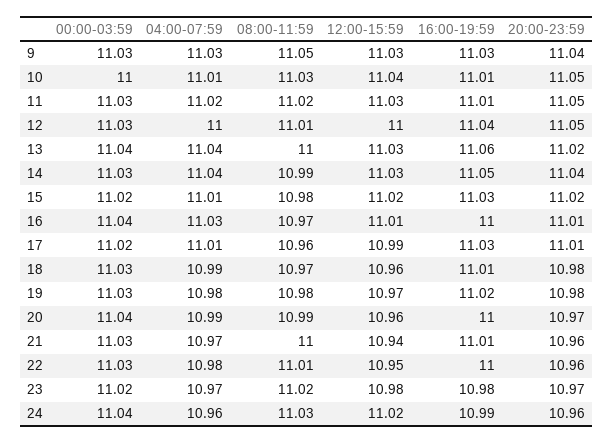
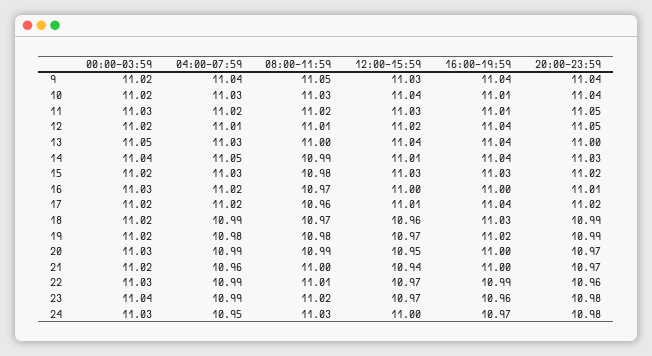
  {
    "00:00-03:59": {
-     "9": 11.03,
+     "9": 11.02,
-     "10": 11,
+     "10": 11.02,
      "11": 11.03,
-     "12": 11.03,
+     "12": 11.02,
-     "13": 11.04,
+     "13": 11.05,
-     "14": 11.03,
+     "14": 11.04,
      "15": 11.02,
-     "16": 11.04,
+     "16": 11.03,
      "17": 11.02,
-     "18": 11.03,
+     "18": 11.02,
-     "19": 11.03,
+     "19": 11.02,
-     "20": 11.04,
+     "20": 11.03,
-     "21": 11.03,
+     "21": 11.02,
      "22": 11.03,
-     "23": 11.02,
+     "23": 11.04,
-     "24": 11.04
+     "24": 11.03
    },
    "04:00-07:59": {
-     "9": 11.03,
+     "9": 11.04,
-     "10": 11.01,
+     "10": 11.03,
      "11": 11.02,
-     "12": 11,
+     "12": 11.01,
-     "13": 11.04,
+     "13": 11.03,
-     "14": 11.04,
+     "14": 11.05,
-     "15": 11.01,
+     "15": 11.03,
-     "16": 11.03,
+     "16": 11.02,
-     "17": 11.01,
+     "17": 11.02,
      "18": 10.99,
      "19": 10.98,
      "20": 10.99,
-     "21": 10.97,
+     "21": 10.96,
-     "22": 10.98,
+     "22": 10.99,
-     "23": 10.97,
+     "23": 10.99,
-     "24": 10.96
+     "24": 10.95
    },
    "08:00-11:59": {
      "9": 11.05,
      "10": 11.03,
      "11": 11.02,
      "12": 11.01,
      "13": 11,
      "14": 10.99,
      "15": 10.98,
      "16": 10.97,
      "17": 10.96,
      "18": 10.97,
      "19": 10.98,
      "20": 10.99,
      "21": 11,
      "22": 11.01,
      "23": 11.02,
      "24": 11.03
    },
    "12:00-15:59": {
      "9": 11.03,
      "10": 11.04,
      "11": 11.03,
-     "12": 11,
+     "12": 11.02,
-     "13": 11.03,
+     "13": 11.04,
-     "14": 11.03,
+     "14": 11.01,
-     "15": 11.02,
+     "15": 11.03,
-     "16": 11.01,
+     "16": 11,
-     "17": 10.99,
+     "17": 11.01,
      "18": 10.96,
      "19": 10.97,
-     "20": 10.96,
+     "20": 10.95,
      "21": 10.94,
-     "22": 10.95,
+     "22": 10.97,
-     "23": 10.98,
+     "23": 10.97,
-     "24": 11.02
+     "24": 11
    },
    "16:00-19:59": {
-     "9": 11.03,
+     "9": 11.04,
      "10": 11.01,
      "11": 11.01,
      "12": 11.04,
-     "13": 11.06,
+     "13": 11.04,
-     "14": 11.05,
+     "14": 11.04,
      "15": 11.03,
      "16": 11,
-     "17": 11.03,
+     "17": 11.04,
-     "18": 11.01,
+     "18": 11.03,
      "19": 11.02,
      "20": 11,
-     "21": 11.01,
+     "21": 11,
-     "22": 11,
+     "22": 10.99,
-     "23": 10.98,
+     "23": 10.96,
-     "24": 10.99
+     "24": 10.97
    },
    "20:00-23:59": {
      "9": 11.04,
-     "10": 11.05,
+     "10": 11.04,
      "11": 11.05,
      "12": 11.05,
-     "13": 11.02,
+     "13": 11,
-     "14": 11.04,
+     "14": 11.03,
      "15": 11.02,
      "16": 11.01,
-     "17": 11.01,
+     "17": 11.02,
-     "18": 10.98,
+     "18": 10.99,
-     "19": 10.98,
+     "19": 10.99,
      "20": 10.97,
-     "21": 10.96,
+     "21": 10.97,
      "22": 10.96,
-     "23": 10.97,
+     "23": 10.98,
-     "24": 10.96
+     "24": 10.98
    }
  }

